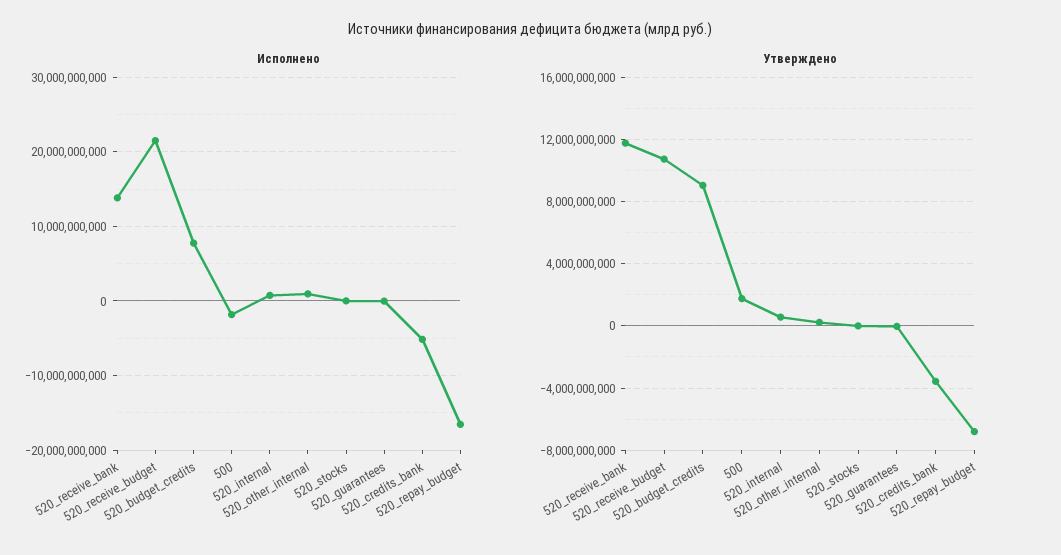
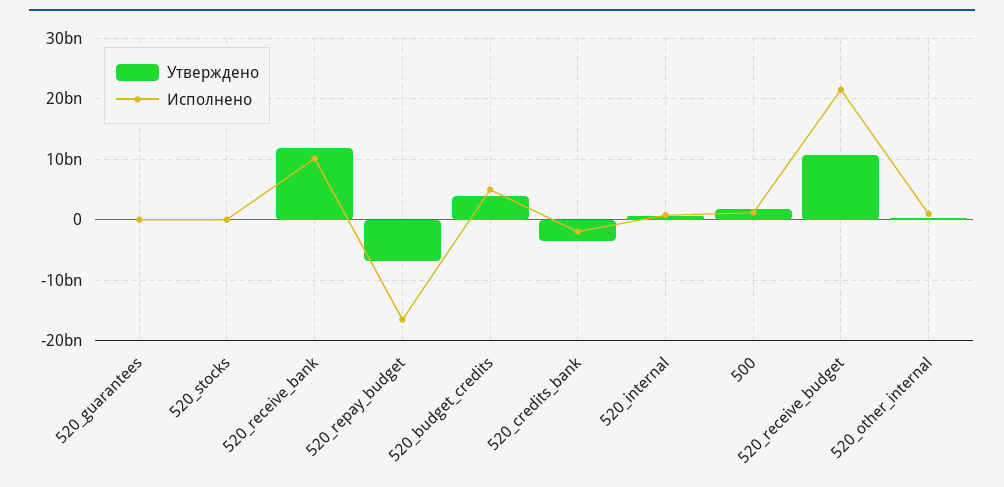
  {
    "Исполнено": {
-     "520_receive_bank": 14000000000,
+     "520_receive_bank": 10000000000,
      "520_receive_budget": 21000000000,
-     "520_budget_credits": 8000000000,
+     "520_budget_credits": 5000000000,
-     "500": -2000000000,
+     "500": 1000000000,
      "520_internal": 1000000000,
      "520_other_internal": 1000000000,
      "520_stocks": 0,
      "520_guarantees": 0,
-     "520_credits_bank": -5000000000,
+     "520_credits_bank": -2000000000,
      "520_repay_budget": -17000000000
    },
    "Утверждено": {
      "520_receive_bank": 12000000000,
      "520_receive_budget": 10500000000,
-     "520_budget_credits": 9000000000,
+     "520_budget_credits": 4000000000,
      "500": 2000000000,
      "520_internal": 500000000,
      "520_other_internal": 0,
      "520_stocks": 0,
      "520_guarantees": 0,
      "520_credits_bank": -3500000000,
      "520_repay_budget": -7000000000
    }
  }

